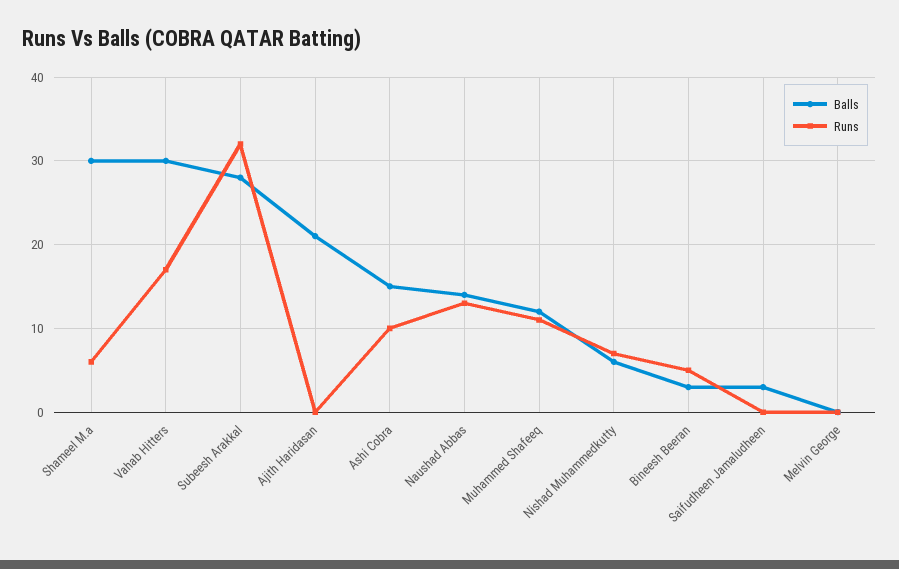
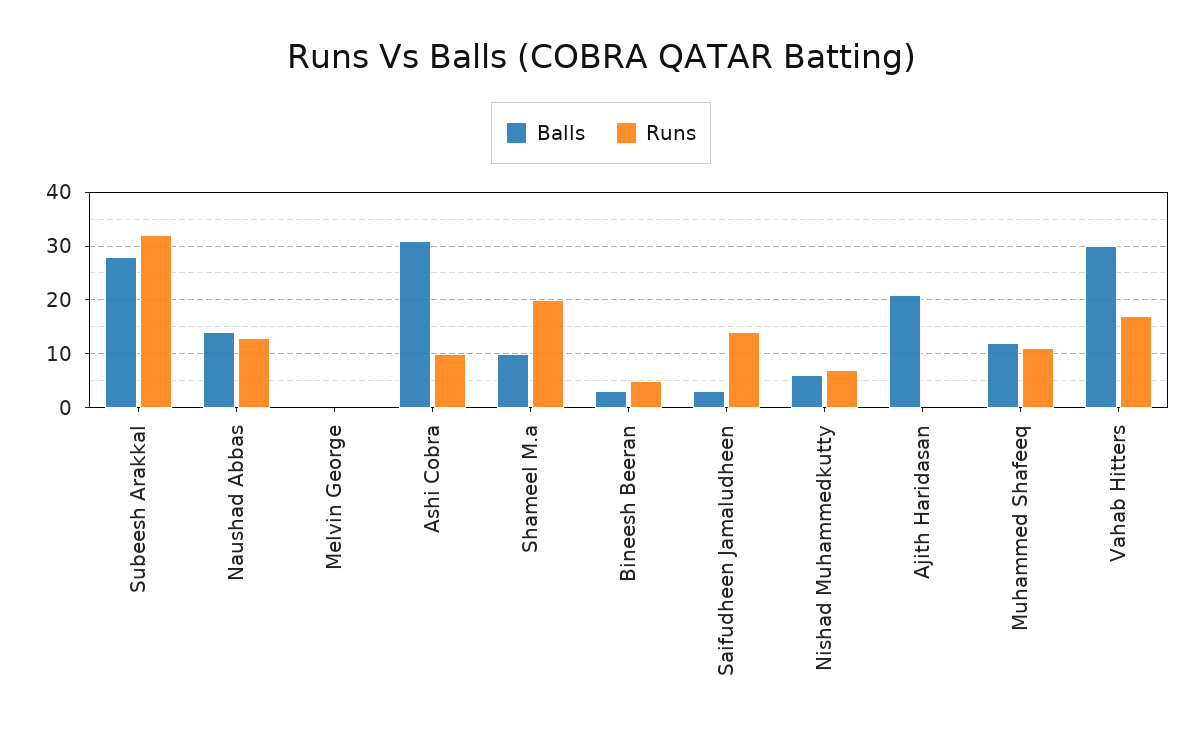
  {
    "Balls": {
-     "Shameel M.a": 30,
+     "Shameel M.a": 10,
      "Vahab Hitters": 30,
      "Subeesh Arakkal": 28,
      "Ajith Haridasan": 21,
-     "Ashi Cobra": 15,
+     "Ashi Cobra": 30,
      "Naushad Abbas": 14,
      "Muhammed Shafeeq": 12,
      "Nishad Muhammedkutty": 6,
      "Bineesh Beeran": 3,
      "Saifudheen Jamaludheen": 3,
      "Melvin George": 0
    },
    "Runs": {
-     "Shameel M.a": 6,
+     "Shameel M.a": 20,
      "Vahab Hitters": 17,
      "Subeesh Arakkal": 32,
      "Ajith Haridasan": 0,
      "Ashi Cobra": 10,
      "Naushad Abbas": 13,
      "Muhammed Shafeeq": 11,
      "Nishad Muhammedkutty": 7,
      "Bineesh Beeran": 5,
-     "Saifudheen Jamaludheen": 0,
+     "Saifudheen Jamaludheen": 15,
      "Melvin George": 0
    }
  }

